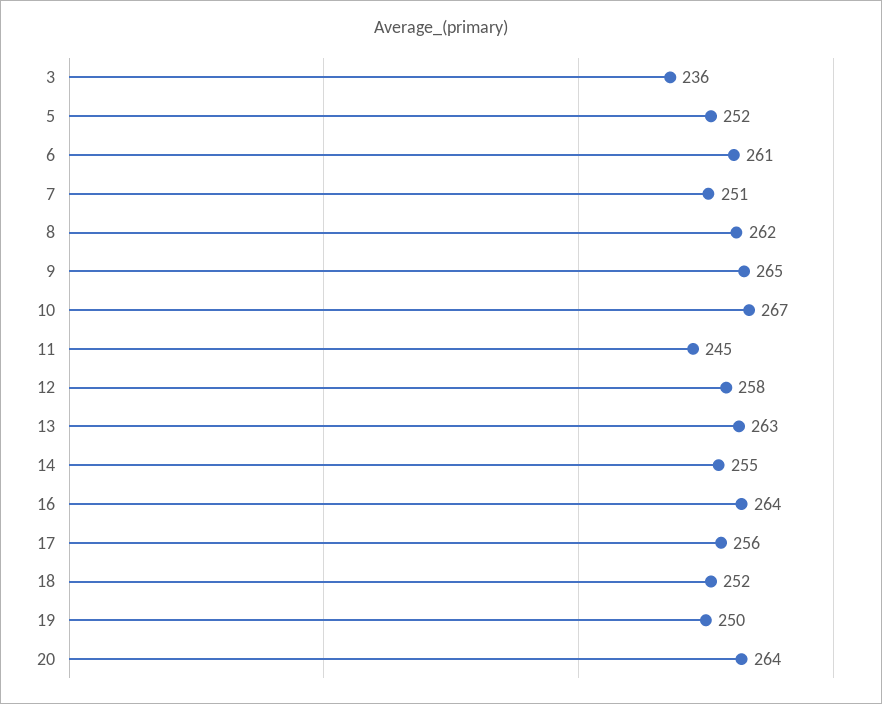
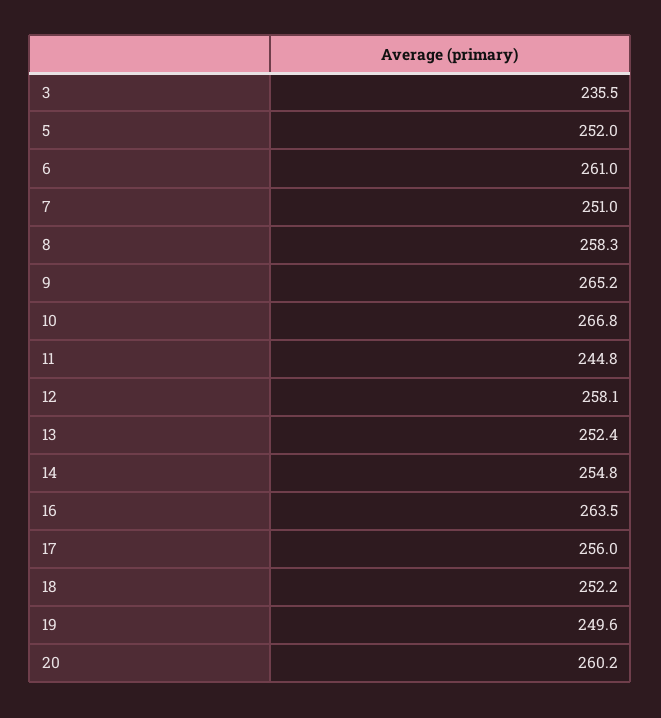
  {
    "3": 235.5,
    "5": 252,
    "6": 261,
    "7": 251,
-   "8": 262,
+   "8": 258.3,
    "9": 265.2,
    "10": 266.8,
    "11": 244.8,
    "12": 258.1,
-   "13": 263,
+   "13": 252.4,
    "14": 254.8,
    "16": 263.5,
    "17": 256,
    "18": 252.2,
    "19": 249.6,
-   "20": 264
+   "20": 260.2
  }

